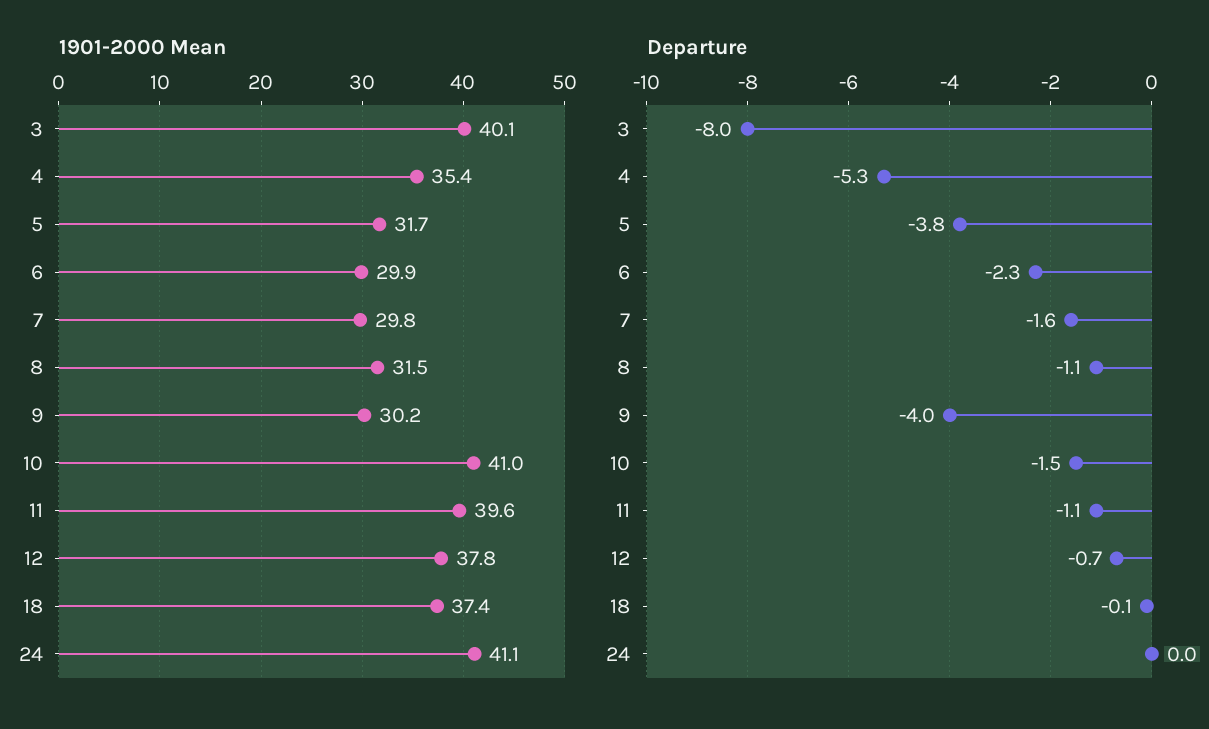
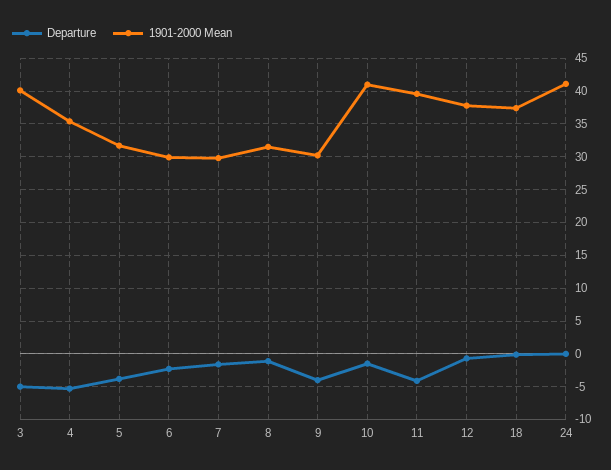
  {
    "1901-2000 Mean": {
      "3": 40.1,
      "4": 35.4,
      "5": 31.7,
      "6": 29.9,
      "7": 29.8,
      "8": 31.5,
      "9": 30.2,
      "10": 41,
      "11": 39.6,
      "12": 37.8,
      "18": 37.4,
      "24": 41.1
    },
    "Departure": {
-     "3": -8,
+     "3": -5,
      "4": -5.3,
      "5": -3.8,
      "6": -2.3,
      "7": -1.6,
      "8": -1.1,
      "9": -4,
      "10": -1.5,
-     "11": -1.1,
+     "11": -4,
      "12": -0.7,
      "18": -0.1,
      "24": 0
    }
  }

